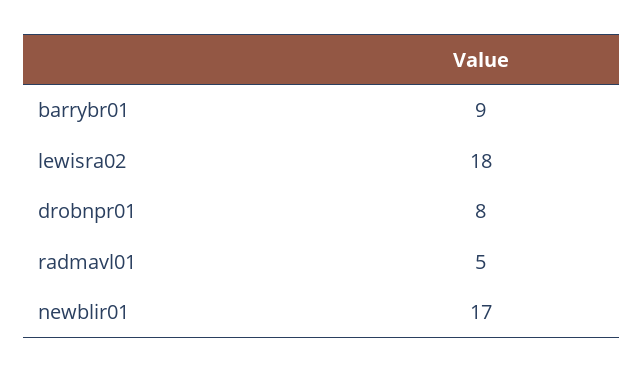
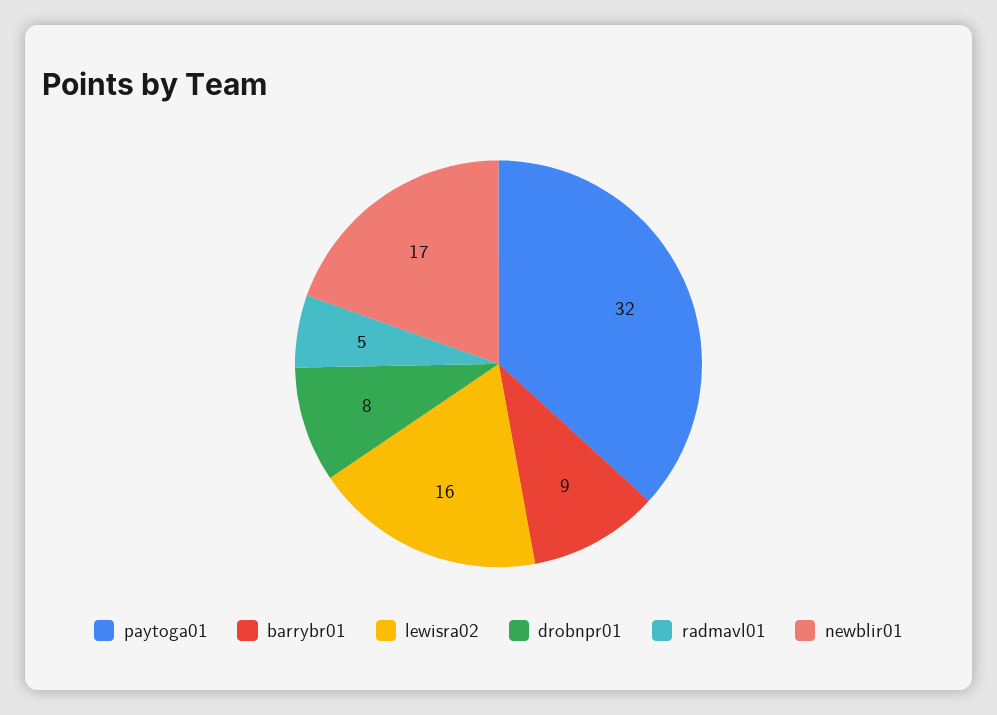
  {
    "barrybr01": 9,
-   "lewisra02": 18,
+   "lewisra02": 16,
    "drobnpr01": 8,
    "radmavl01": 5,
-   "newblir01": 17
+   "newblir01": 17,
+   "paytoga01": 32
  }

